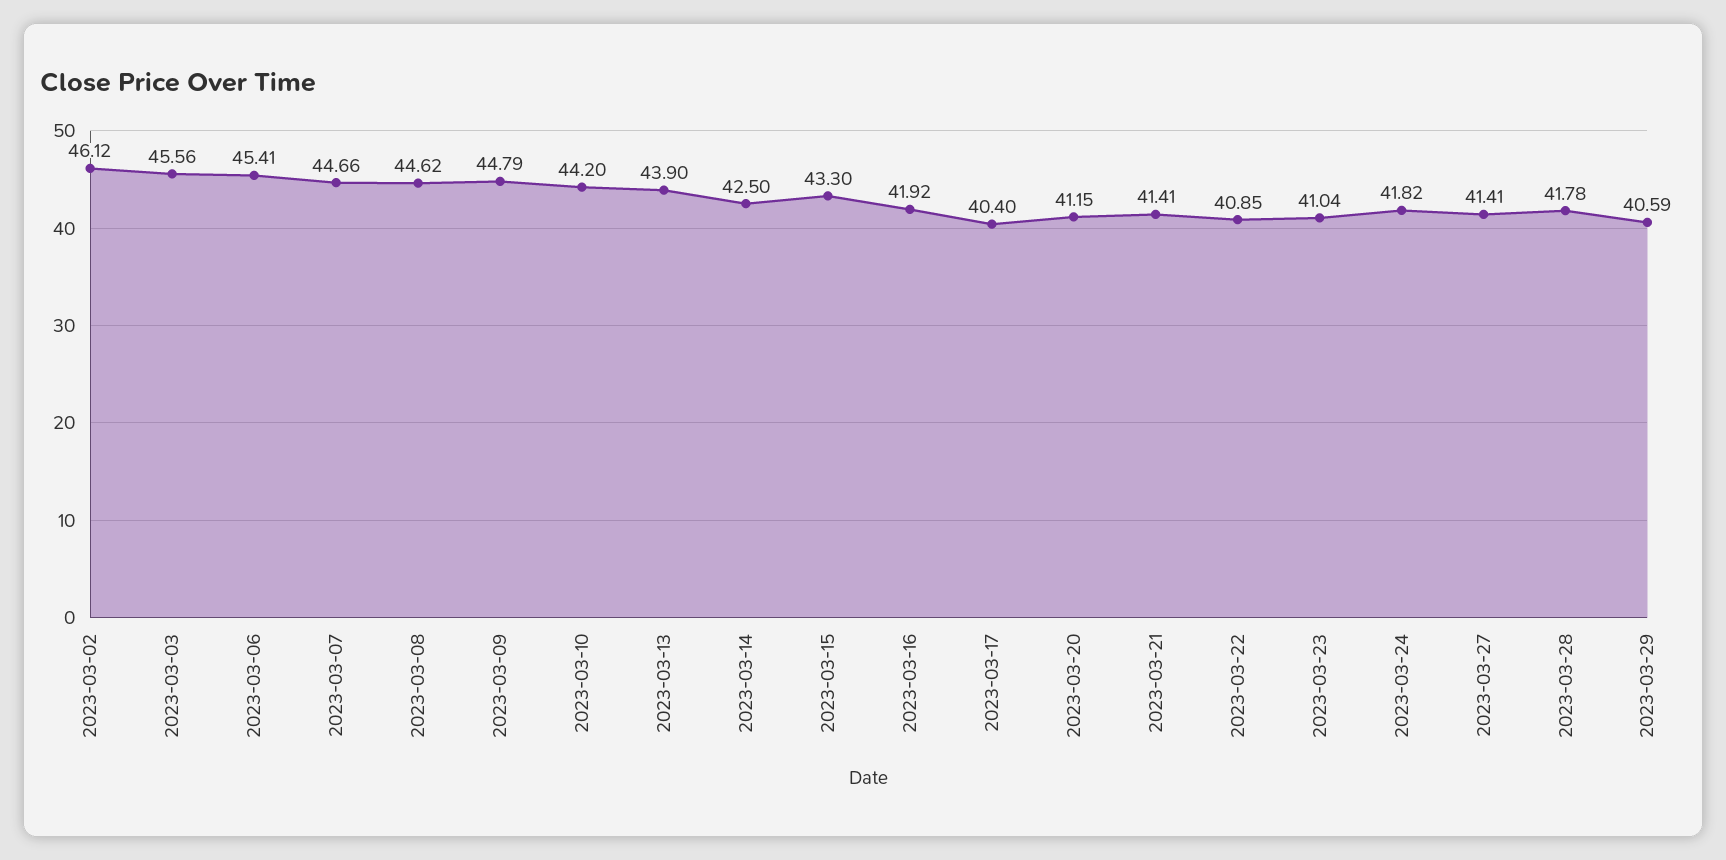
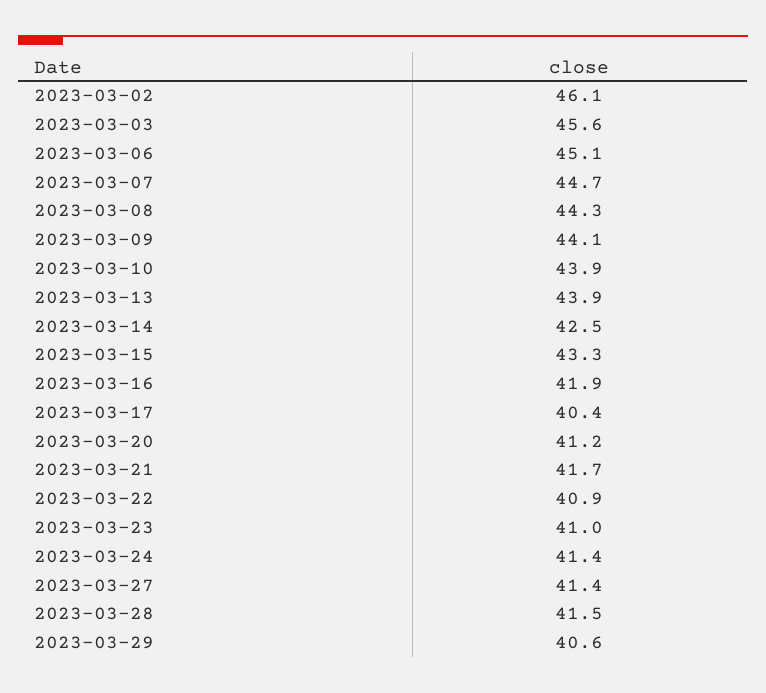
  {
    "2023-03-02": 46.12,
    "2023-03-03": 45.56,
-   "2023-03-06": 45.41,
+   "2023-03-06": 45.1,
    "2023-03-07": 44.66,
-   "2023-03-08": 44.62,
+   "2023-03-08": 44.3,
-   "2023-03-09": 44.79,
+   "2023-03-09": 44.1,
-   "2023-03-10": 44.2,
+   "2023-03-10": 43.9,
    "2023-03-13": 43.9,
    "2023-03-14": 42.5,
    "2023-03-15": 43.3,
    "2023-03-16": 41.92,
    "2023-03-17": 40.4,
    "2023-03-20": 41.15,
-   "2023-03-21": 41.41,
+   "2023-03-21": 41.7,
    "2023-03-22": 40.85,
    "2023-03-23": 41.04,
-   "2023-03-24": 41.82,
+   "2023-03-24": 41.4,
    "2023-03-27": 41.41,
-   "2023-03-28": 41.78,
+   "2023-03-28": 41.5,
    "2023-03-29": 40.59
  }

